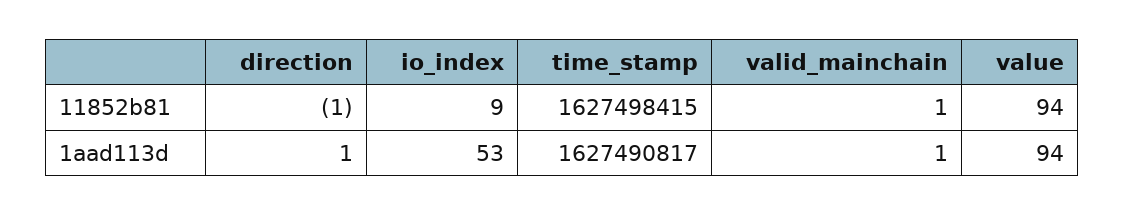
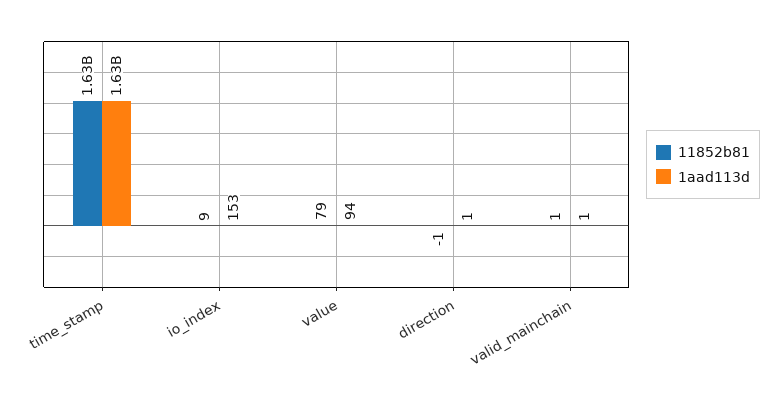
  {
    "11852b81": {
      "direction": -1,
      "io_index": 9,
      "time_stamp": 1627498415,
      "valid_mainchain": 1,
-     "value": 94
+     "value": 79
    },
    "1aad113d": {
      "direction": 1,
-     "io_index": 53,
+     "io_index": 153,
      "time_stamp": 1627490817,
      "valid_mainchain": 1,
      "value": 94
    }
  }

